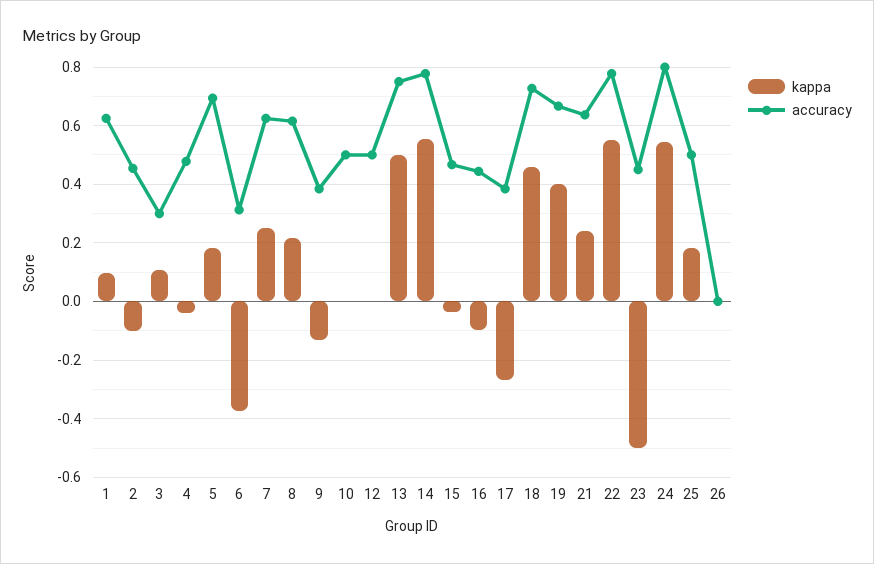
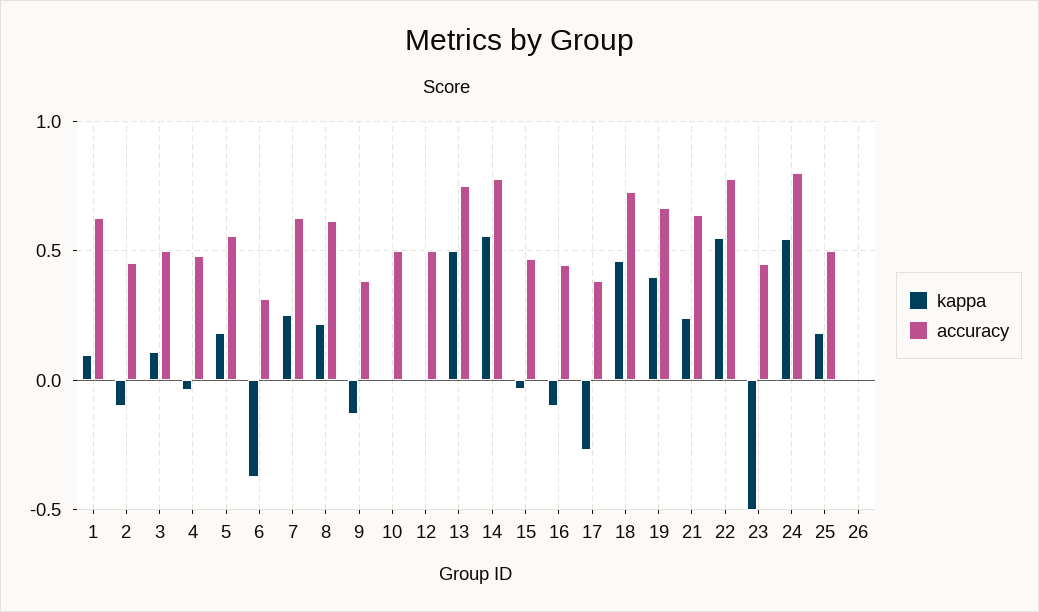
  {
    "kappa": {
      "1": 0.1,
      "2": -0.1,
      "3": 0.1,
      "4": -0.05,
      "5": 0.175,
      "6": -0.375,
      "7": 0.25,
      "8": 0.225,
      "9": -0.125,
      "10": 0,
      "12": 0,
      "13": 0.5,
      "14": 0.55,
      "15": -0.025,
      "16": -0.1,
      "17": -0.275,
      "18": 0.45,
      "19": 0.4,
      "21": 0.25,
      "22": 0.55,
      "23": -0.5,
      "24": 0.55,
      "25": 0.175,
      "26": 0
    },
    "accuracy": {
      "1": 0.625,
      "2": 0.45,
-     "3": 0.3,
+     "3": 0.5,
      "4": 0.475,
-     "5": 0.7,
+     "5": 0.55,
      "6": 0.325,
      "7": 0.625,
      "8": 0.625,
      "9": 0.375,
      "10": 0.5,
      "12": 0.5,
      "13": 0.75,
      "14": 0.775,
      "15": 0.475,
      "16": 0.45,
      "17": 0.375,
      "18": 0.725,
      "19": 0.675,
      "21": 0.625,
      "22": 0.775,
      "23": 0.45,
      "24": 0.8,
      "25": 0.5,
      "26": 0
    }
  }

